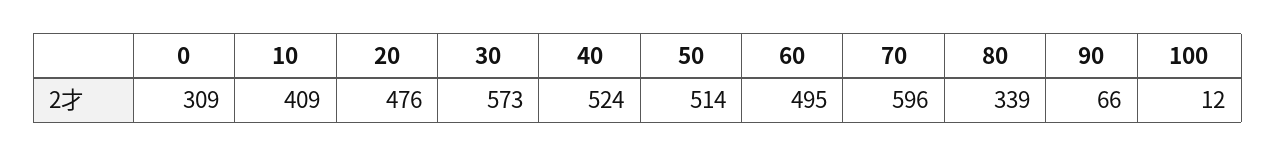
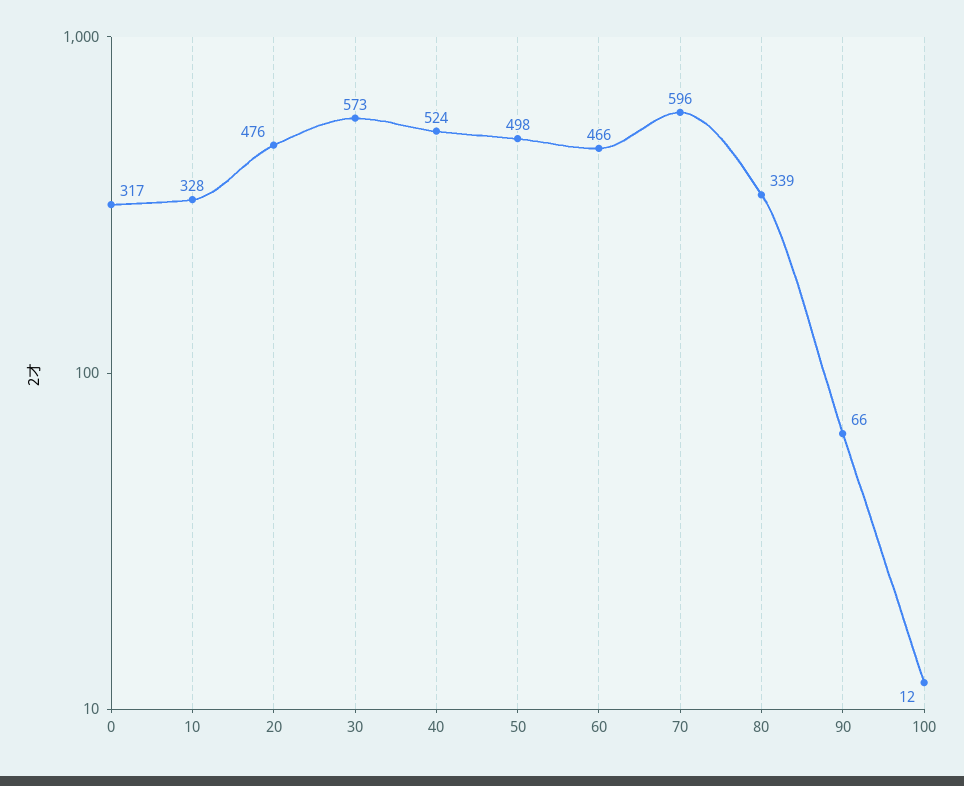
  {
-   "0": 309,
+   "0": 317,
-   "10": 409,
+   "10": 328,
    "20": 476,
    "30": 573,
    "40": 524,
-   "50": 514,
+   "50": 498,
-   "60": 495,
+   "60": 466,
    "70": 596,
    "80": 339,
    "90": 66,
    "100": 12
  }

